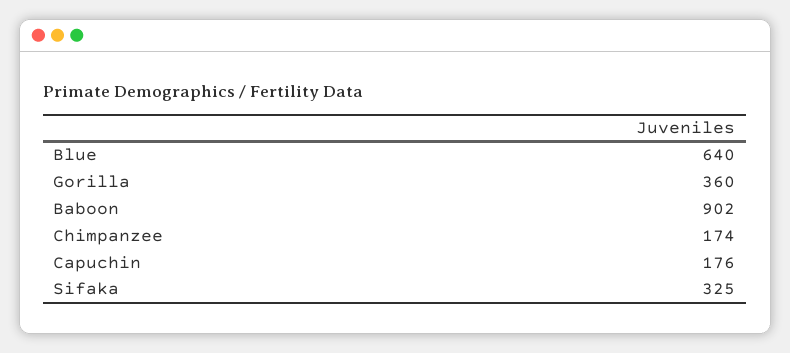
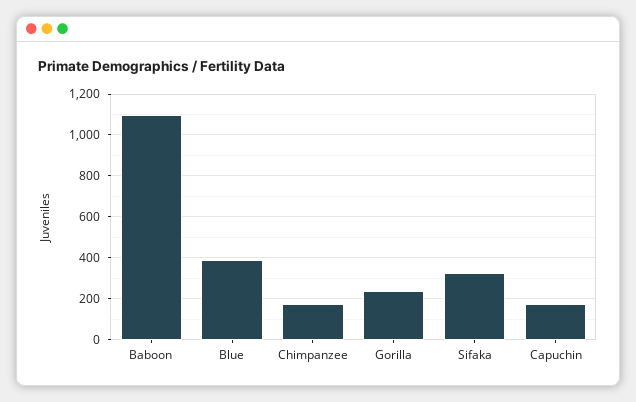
  {
-   "Blue": 640,
+   "Blue": 400,
-   "Gorilla": 360,
+   "Gorilla": 250,
-   "Baboon": 902,
+   "Baboon": 1100,
    "Chimpanzee": 174,
    "Capuchin": 176,
    "Sifaka": 325
  }

